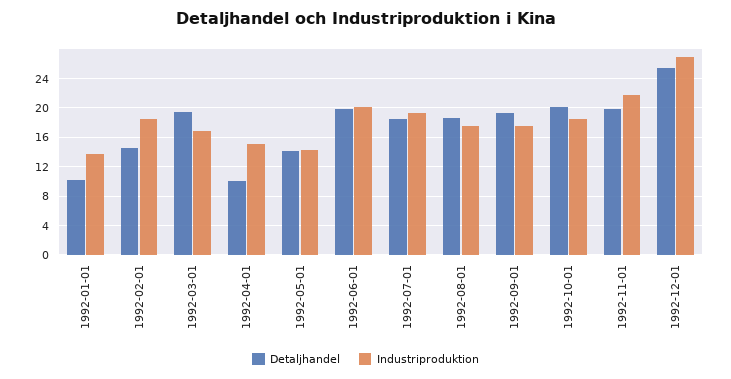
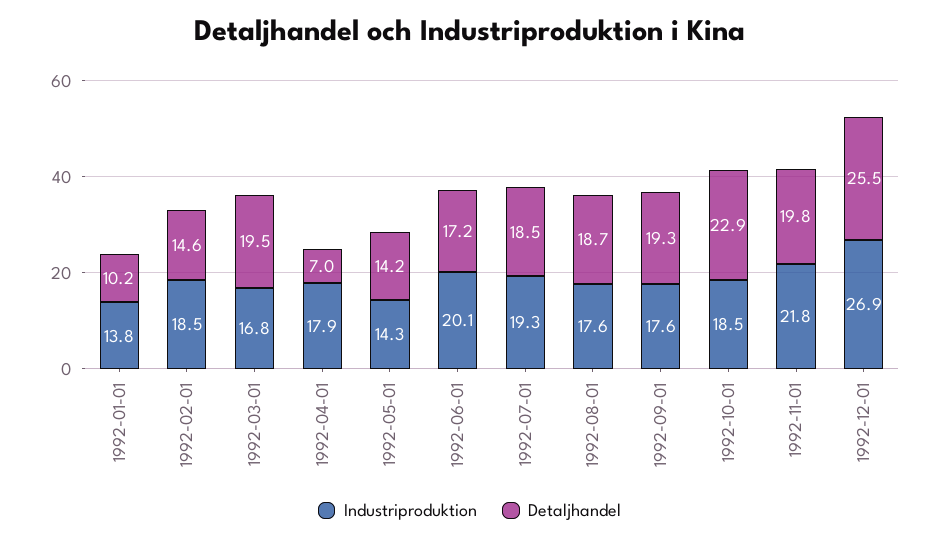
  {
    "Detaljhandel": {
      "1992-01-01": 10.2,
      "1992-02-01": 14.6,
      "1992-03-01": 19.5,
-     "1992-04-01": 10,
+     "1992-04-01": 7,
      "1992-05-01": 14.2,
-     "1992-06-01": 20,
+     "1992-06-01": 17.2,
      "1992-07-01": 18.5,
      "1992-08-01": 18.7,
      "1992-09-01": 19.3,
-     "1992-10-01": 20,
+     "1992-10-01": 22.9,
      "1992-11-01": 19.8,
      "1992-12-01": 25.5
    },
    "Industriproduktion": {
      "1992-01-01": 13.8,
      "1992-02-01": 18.5,
      "1992-03-01": 16.8,
-     "1992-04-01": 15,
+     "1992-04-01": 17.9,
      "1992-05-01": 14.3,
      "1992-06-01": 20.1,
      "1992-07-01": 19.3,
      "1992-08-01": 17.6,
      "1992-09-01": 17.6,
      "1992-10-01": 18.5,
      "1992-11-01": 21.8,
      "1992-12-01": 26.9
    }
  }

